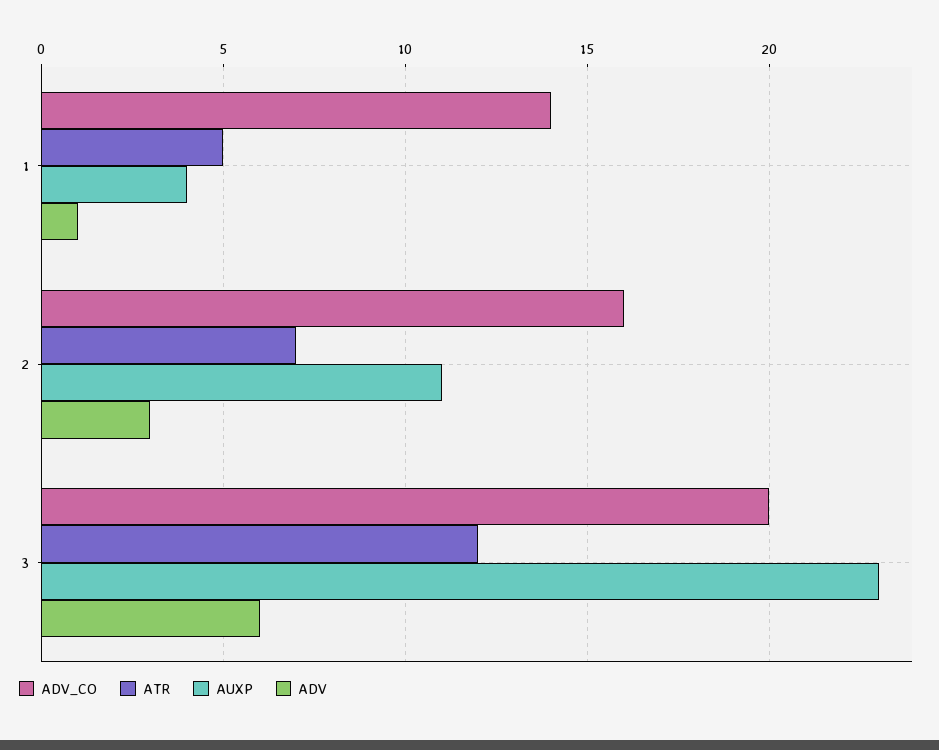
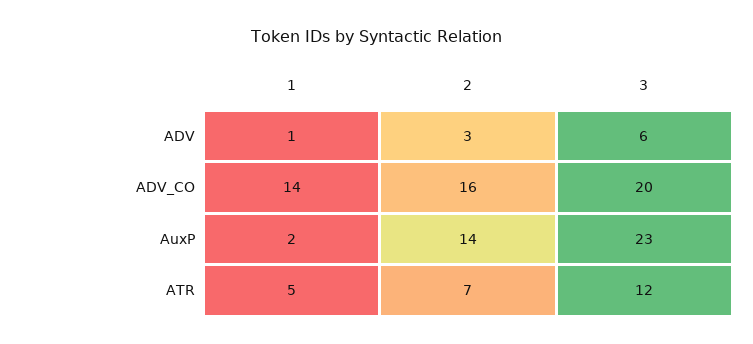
  {
    "ADV_CO": {
      "1": 14,
      "2": 16,
      "3": 20
    },
    "ATR": {
      "1": 5,
      "2": 7,
      "3": 12
    },
    "AUXP": {
-     "1": 4,
+     "1": 2,
-     "2": 11,
+     "2": 14,
      "3": 23
    },
    "ADV": {
      "1": 1,
      "2": 3,
      "3": 6
    }
  }

